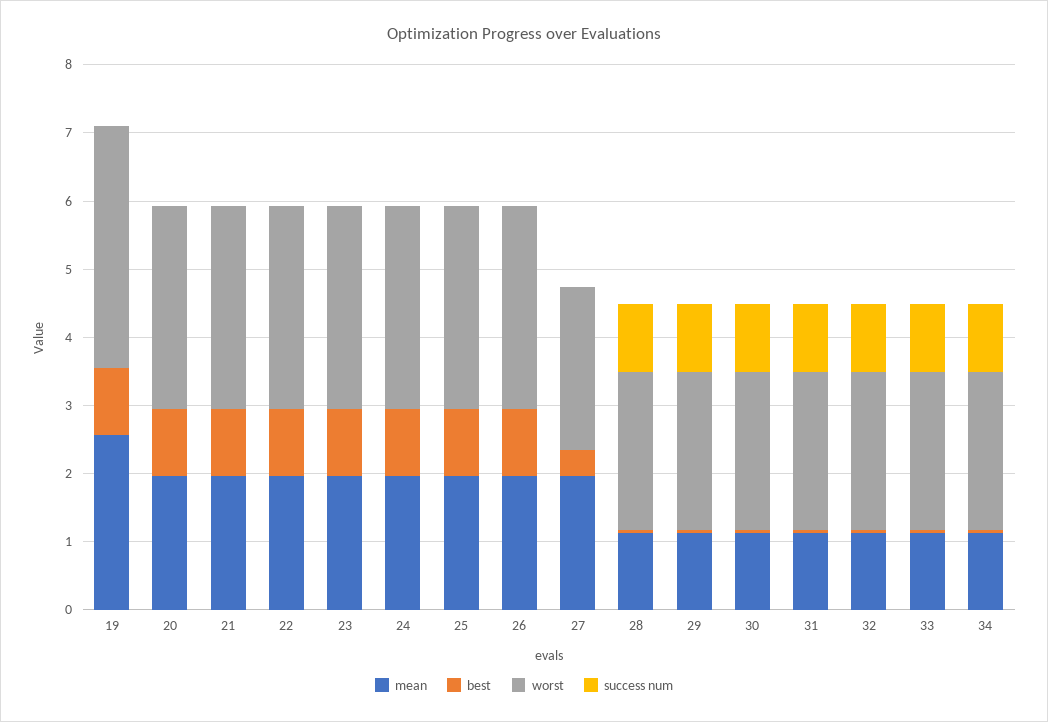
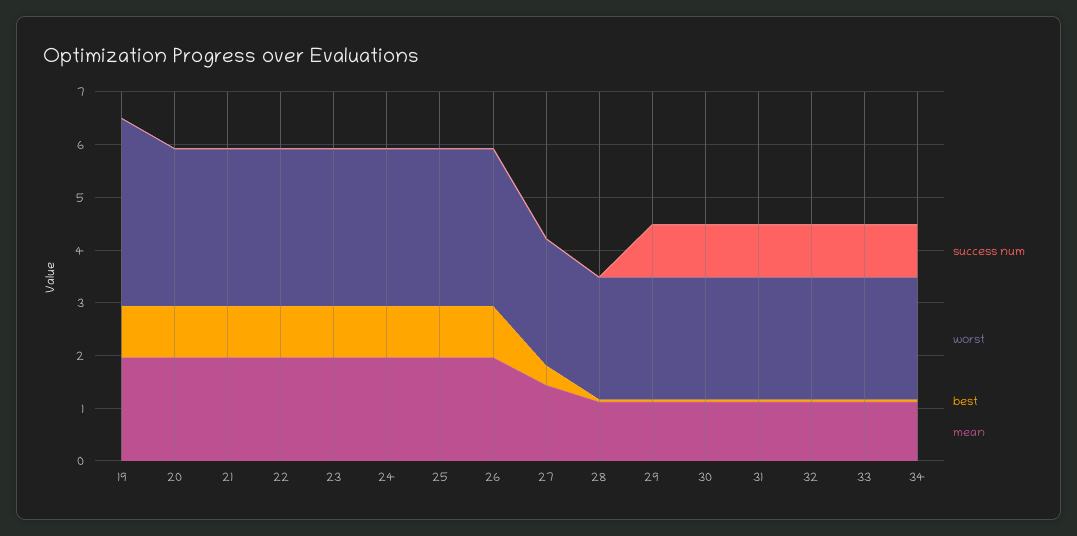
  {
    "mean": {
-     "19": 2.6,
+     "19": 2,
      "20": 2,
      "21": 2,
      "22": 2,
      "23": 2,
      "24": 2,
      "25": 2,
      "26": 2,
-     "27": 2,
+     "27": 1.4,
      "28": 1.2,
      "29": 1.2,
      "30": 1.2,
      "31": 1.2,
      "32": 1.2,
      "33": 1.2,
      "34": 1.2
    },
    "best": {
      "19": 1,
      "20": 1,
      "21": 1,
      "22": 1,
      "23": 1,
      "24": 1,
      "25": 1,
      "26": 1,
      "27": 0.4,
      "28": 0,
      "29": 0,
      "30": 0,
      "31": 0,
      "32": 0,
      "33": 0,
      "34": 0
    },
    "worst": {
      "19": 3.6,
      "20": 3,
      "21": 3,
      "22": 3,
      "23": 3,
      "24": 3,
      "25": 3,
      "26": 3,
      "27": 2.4,
      "28": 2.4,
      "29": 2.4,
      "30": 2.4,
      "31": 2.4,
      "32": 2.4,
      "33": 2.4,
      "34": 2.4
    },
    "success num": {
      "19": 0,
      "20": 0,
      "21": 0,
      "22": 0,
      "23": 0,
      "24": 0,
      "25": 0,
      "26": 0,
      "27": 0,
-     "28": 1,
+     "28": 0,
      "29": 1,
      "30": 1,
      "31": 1,
      "32": 1,
      "33": 1,
      "34": 1
    }
  }

